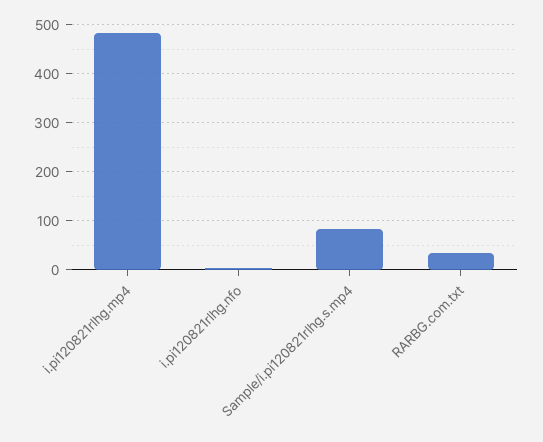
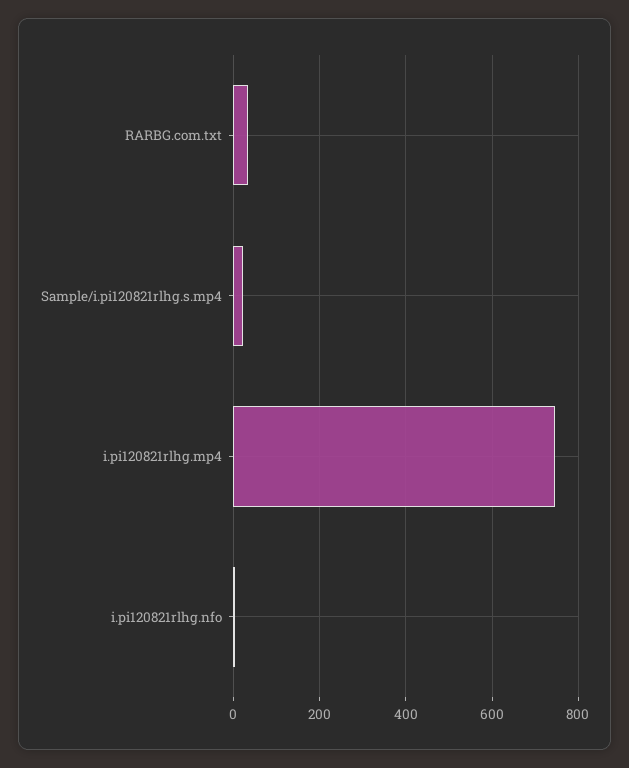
  {
-   "i.pi120821rlhg.mp4": 480,
+   "i.pi120821rlhg.mp4": 740,
    "i.pi120821rlhg.nfo": 0,
-   "Sample/i.pi120821rlhg.s.mp4": 80,
+   "Sample/i.pi120821rlhg.s.mp4": 20,
    "RARBG.com.txt": 40
  }

